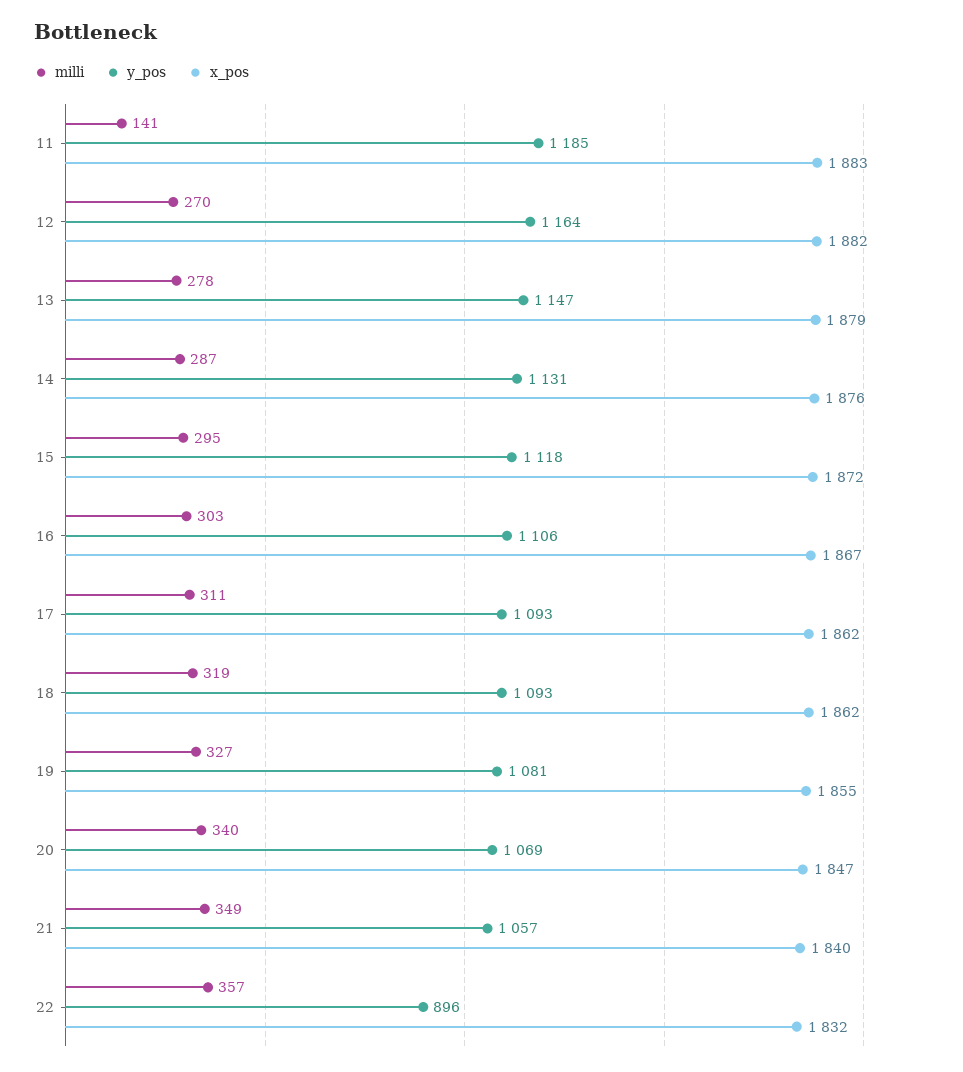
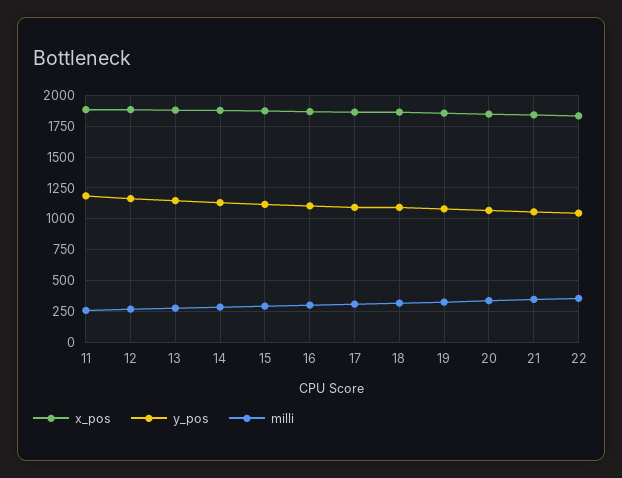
  {
    "milli": {
-     "11": 141,
+     "11": 250,
      "12": 270,
      "13": 278,
      "14": 287,
      "15": 295,
      "16": 303,
      "17": 311,
      "18": 319,
      "19": 327,
      "20": 340,
      "21": 349,
      "22": 357
    },
    "y_pos": {
      "11": 1185,
      "12": 1164,
      "13": 1147,
      "14": 1131,
      "15": 1118,
      "16": 1106,
      "17": 1093,
      "18": 1093,
      "19": 1081,
      "20": 1069,
      "21": 1057,
-     "22": 896
+     "22": 1050
    },
    "x_pos": {
      "11": 1883,
      "12": 1882,
      "13": 1879,
      "14": 1876,
      "15": 1872,
      "16": 1867,
      "17": 1862,
      "18": 1862,
      "19": 1855,
      "20": 1847,
      "21": 1840,
      "22": 1832
    }
  }

